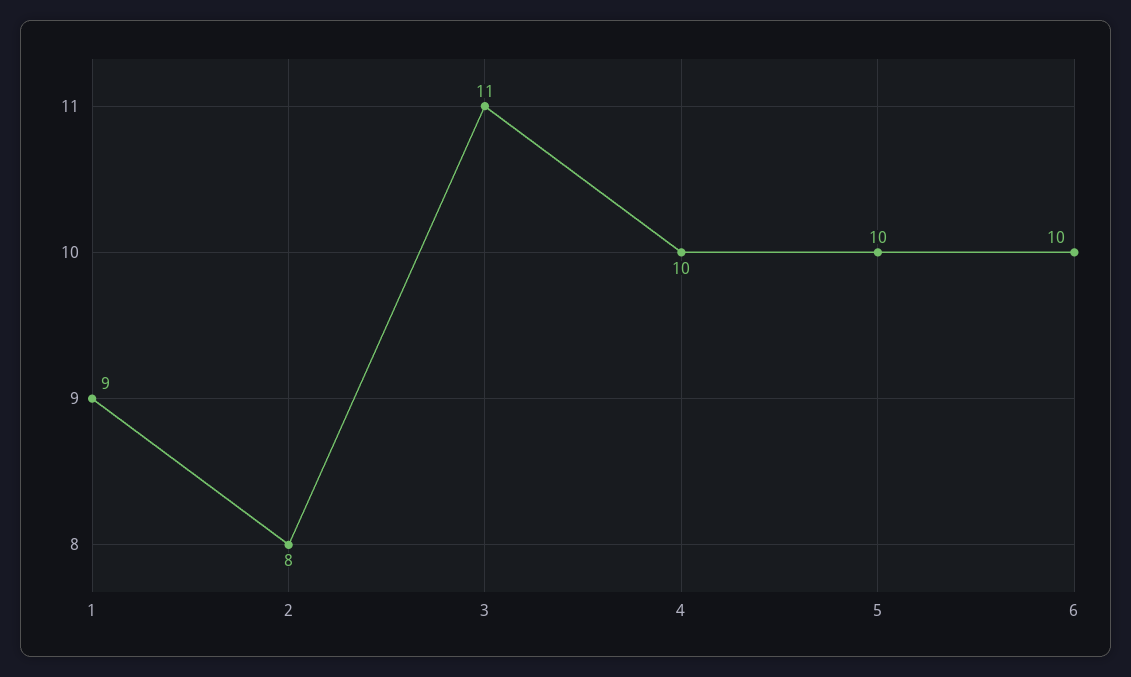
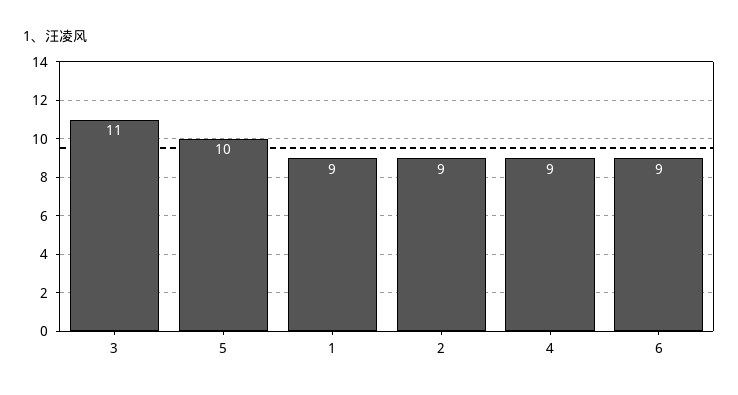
  {
    "1": 9,
-   "2": 8,
+   "2": 9,
    "3": 11,
-   "4": 10,
+   "4": 9,
    "5": 10,
-   "6": 10
+   "6": 9
  }

